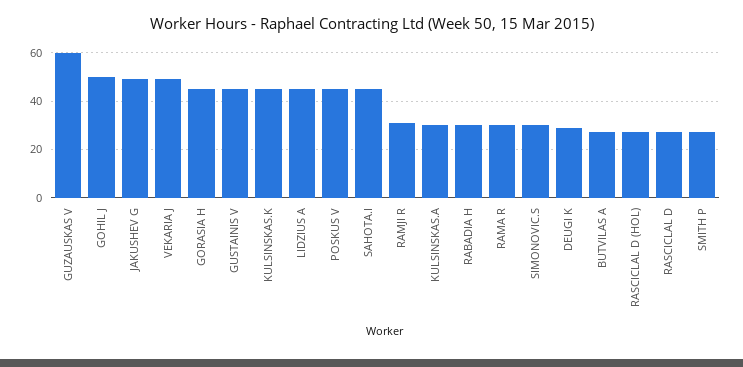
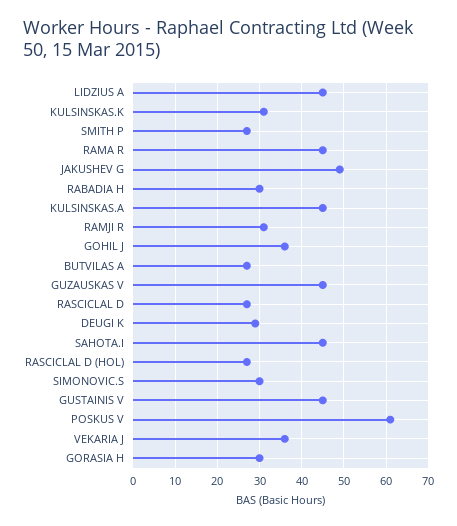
  {
-   "GUZAUSKAS V": 60,
+   "GUZAUSKAS V": 45,
-   "GOHIL J": 50,
+   "GOHIL J": 35,
    "JAKUSHEV G": 50,
-   "VEKARIA J": 50,
+   "VEKARIA J": 35,
-   "GORASIA H": 45,
+   "GORASIA H": 30,
    "GUSTAINIS V": 45,
-   "KULSINSKAS.K": 45,
+   "KULSINSKAS.K": 30,
    "LIDZIUS A": 45,
-   "POSKUS V": 45,
+   "POSKUS V": 60,
    "SAHOTA.I": 45,
    "RAMJI R": 30,
-   "KULSINSKAS.A": 30,
+   "KULSINSKAS.A": 45,
    "RABADIA H": 30,
-   "RAMA R": 30,
+   "RAMA R": 45,
    "SIMONOVIC.S": 30,
    "DEUGI K": 30,
    "BUTVILAS A": 25,
    "RASCICLAL D (HOL)": 25,
    "RASCICLAL D": 25,
    "SMITH P": 25
  }

